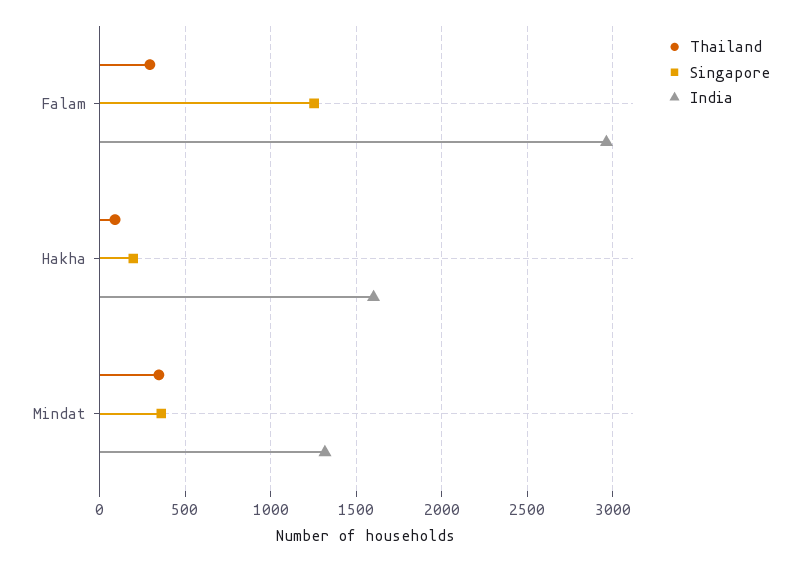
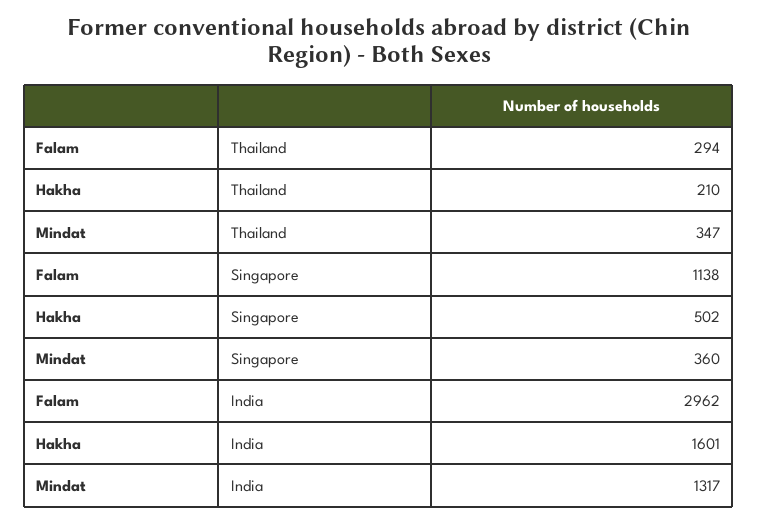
  {
    "Thailand": {
      "Falam": 294,
-     "Hakha": 100,
+     "Hakha": 210,
      "Mindat": 347
    },
    "Singapore": {
-     "Falam": 1250,
+     "Falam": 1138,
-     "Hakha": 200,
+     "Hakha": 502,
      "Mindat": 360
    },
    "India": {
      "Falam": 2962,
      "Hakha": 1601,
      "Mindat": 1317
    }
  }

